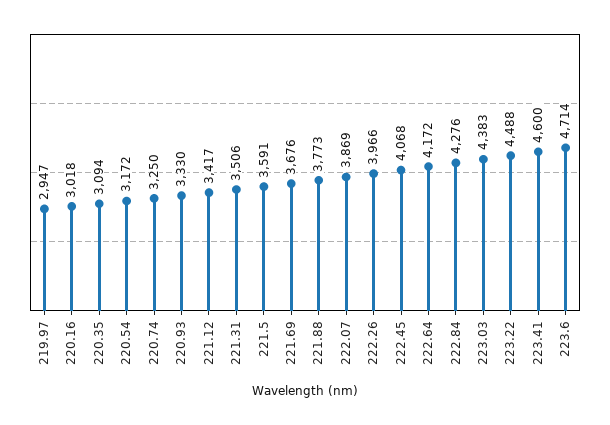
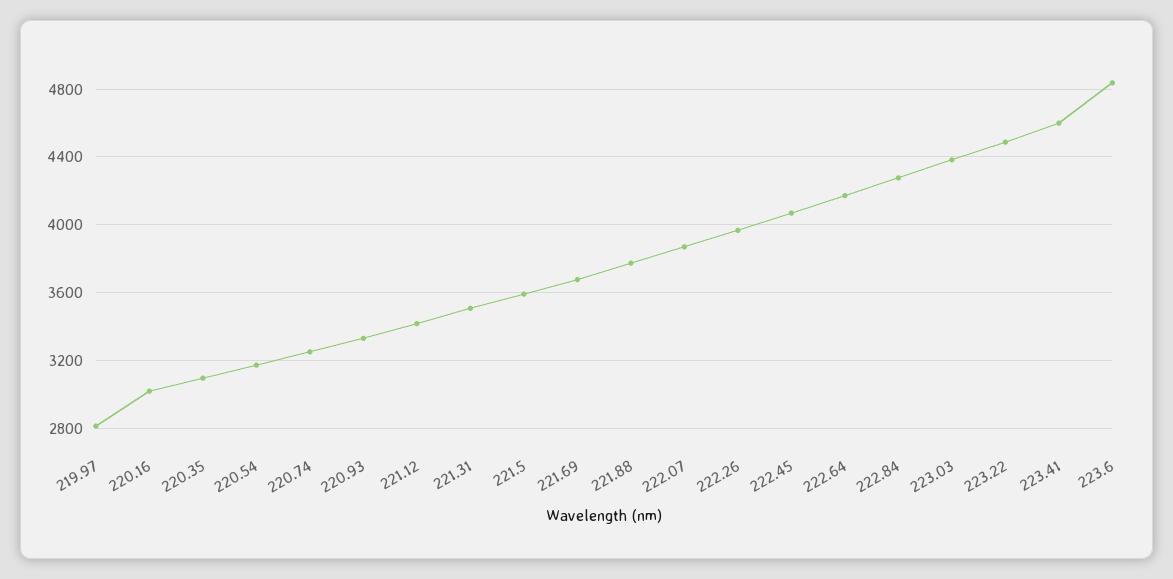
  {
-   "219.97": 2947,
+   "219.97": 2800,
    "220.16": 3018,
    "220.35": 3094,
    "220.54": 3172,
    "220.74": 3250,
    "220.93": 3330,
    "221.12": 3417,
    "221.31": 3506,
    "221.5": 3591,
    "221.69": 3676,
    "221.88": 3773,
    "222.07": 3869,
    "222.26": 3966,
    "222.45": 4068,
    "222.64": 4172,
    "222.84": 4276,
    "223.03": 4383,
    "223.22": 4488,
    "223.41": 4600,
-   "223.6": 4714
+   "223.6": 4850
  }

